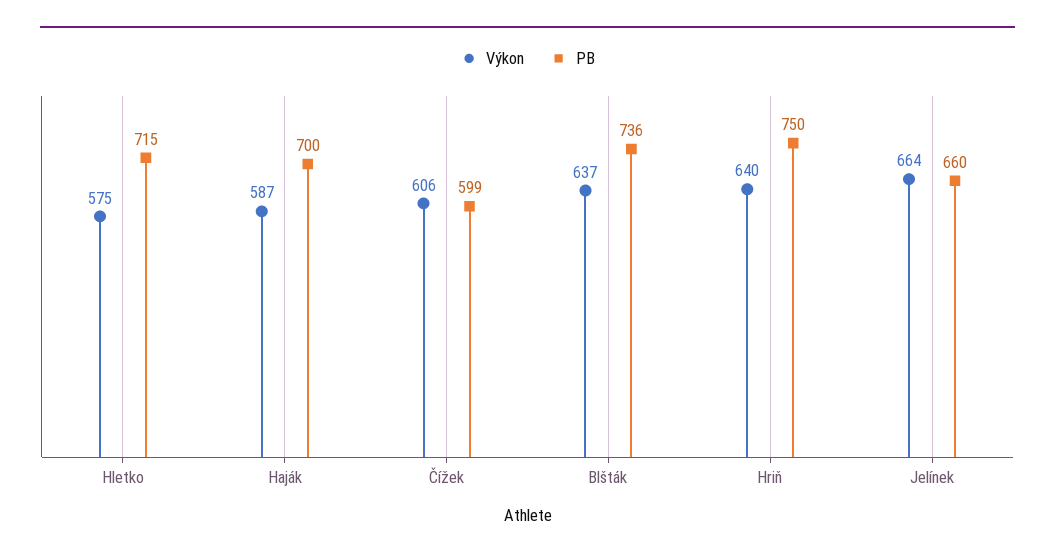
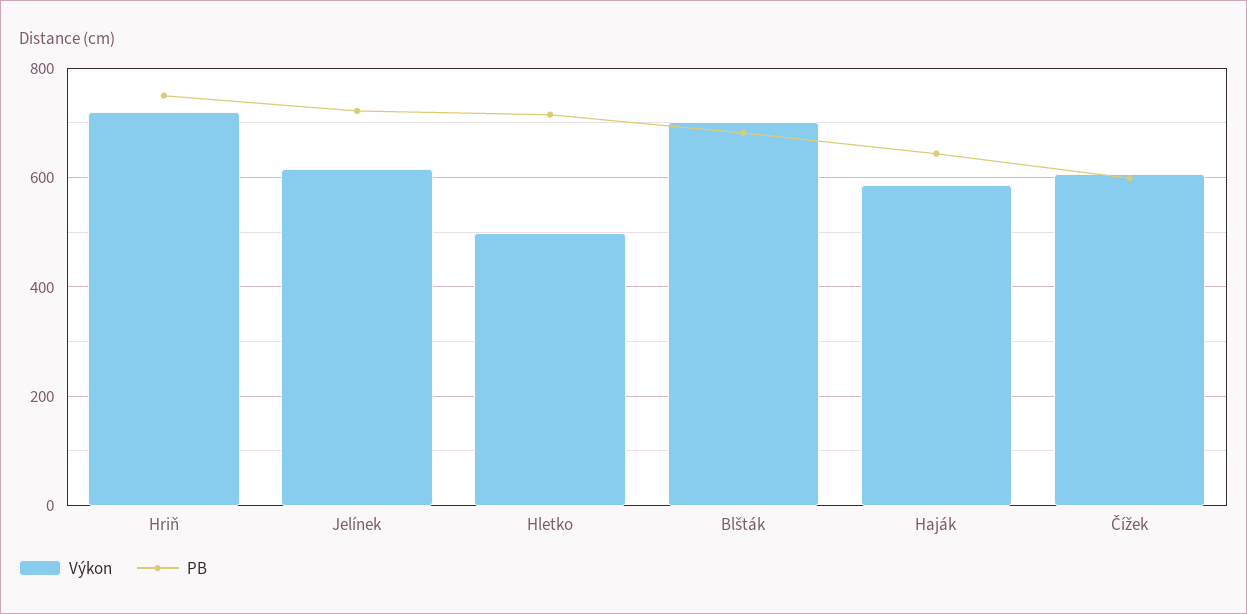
  {
    "Výkon": {
-     "Hletko": 575,
+     "Hletko": 500,
      "Haják": 587,
      "Čížek": 606,
-     "Blšták": 637,
+     "Blšták": 700,
-     "Hriň": 640,
+     "Hriň": 720,
-     "Jelínek": 664
+     "Jelínek": 620
    },
    "PB": {
      "Hletko": 715,
-     "Haják": 700,
+     "Haják": 640,
      "Čížek": 599,
-     "Blšták": 736,
+     "Blšták": 680,
      "Hriň": 750,
-     "Jelínek": 660
+     "Jelínek": 720
    }
  }

